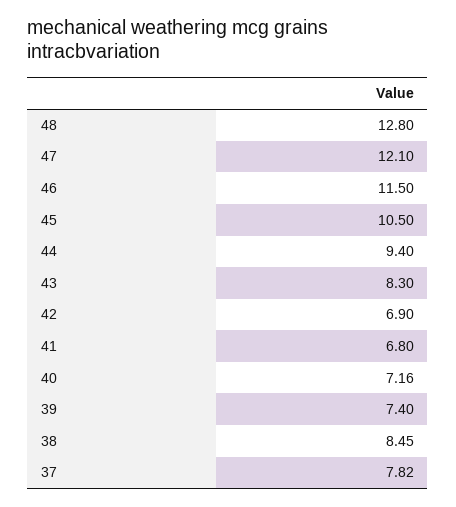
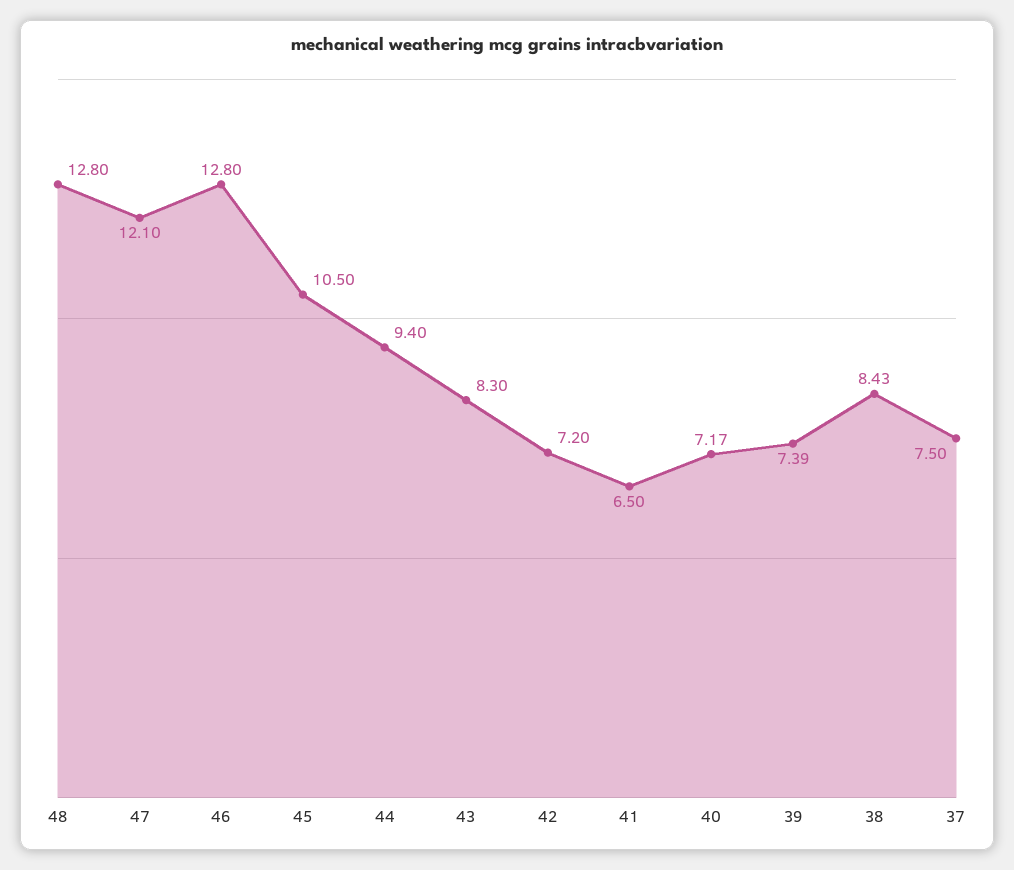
  {
    "48": 12.8,
    "47": 12.1,
-   "46": 11.5,
+   "46": 12.8,
    "45": 10.5,
    "44": 9.4,
    "43": 8.3,
-   "42": 6.9,
+   "42": 7.2,
-   "41": 6.8,
+   "41": 6.5,
-   "40": 7.16,
+   "40": 7.17,
-   "39": 7.4,
+   "39": 7.39,
-   "38": 8.45,
+   "38": 8.43,
-   "37": 7.82
+   "37": 7.5
  }

